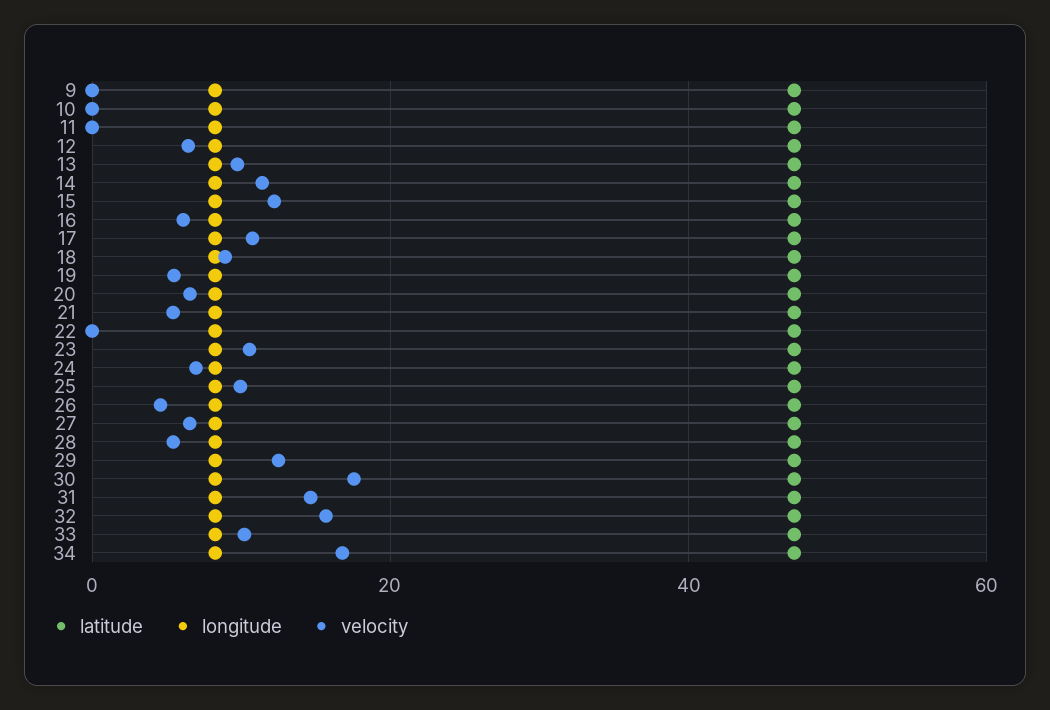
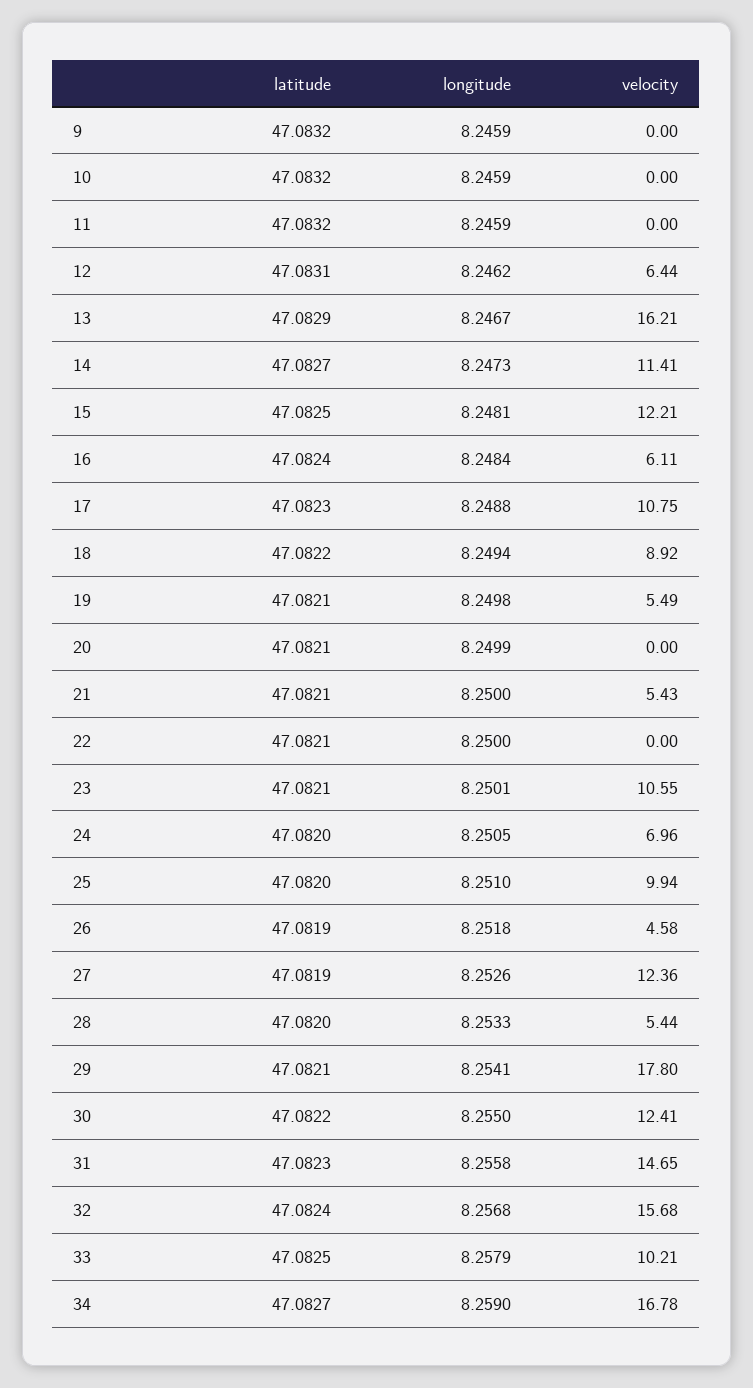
  {
    "latitude": {
      "9": 47.0832,
      "10": 47.0832,
      "11": 47.0832,
      "12": 47.0831,
      "13": 47.0829,
      "14": 47.0827,
      "15": 47.0825,
      "16": 47.0824,
      "17": 47.0823,
      "18": 47.0822,
      "19": 47.0821,
      "20": 47.0821,
      "21": 47.0821,
      "22": 47.0821,
      "23": 47.0821,
      "24": 47.082,
      "25": 47.082,
      "26": 47.0819,
      "27": 47.0819,
      "28": 47.082,
      "29": 47.0821,
      "30": 47.0822,
      "31": 47.0823,
      "32": 47.0824,
      "33": 47.0825,
      "34": 47.0827
    },
    "longitude": {
      "9": 8.2459,
      "10": 8.2459,
      "11": 8.2459,
      "12": 8.2462,
      "13": 8.2467,
      "14": 8.2473,
      "15": 8.2481,
      "16": 8.2484,
      "17": 8.2488,
      "18": 8.2494,
      "19": 8.2498,
      "20": 8.2499,
      "21": 8.25,
      "22": 8.25,
      "23": 8.2501,
      "24": 8.2505,
      "25": 8.251,
      "26": 8.2518,
      "27": 8.2526,
      "28": 8.2533,
      "29": 8.2541,
      "30": 8.255,
      "31": 8.2558,
      "32": 8.2568,
      "33": 8.2579,
      "34": 8.259
    },
    "velocity": {
      "9": 0,
      "10": 0,
      "11": 0,
      "12": 6.44,
-     "13": 10,
+     "13": 16.21,
      "14": 11.41,
      "15": 12.21,
      "16": 6.11,
      "17": 10.75,
      "18": 8.92,
      "19": 5.49,
-     "20": 6,
+     "20": 0,
      "21": 5.43,
      "22": 0,
      "23": 10.55,
      "24": 6.96,
      "25": 9.94,
      "26": 4.58,
-     "27": 6,
+     "27": 12.36,
      "28": 5.44,
-     "29": 12,
+     "29": 17.8,
-     "30": 18,
+     "30": 12.41,
      "31": 14.65,
      "32": 15.68,
      "33": 10.21,
      "34": 16.78
    }
  }

